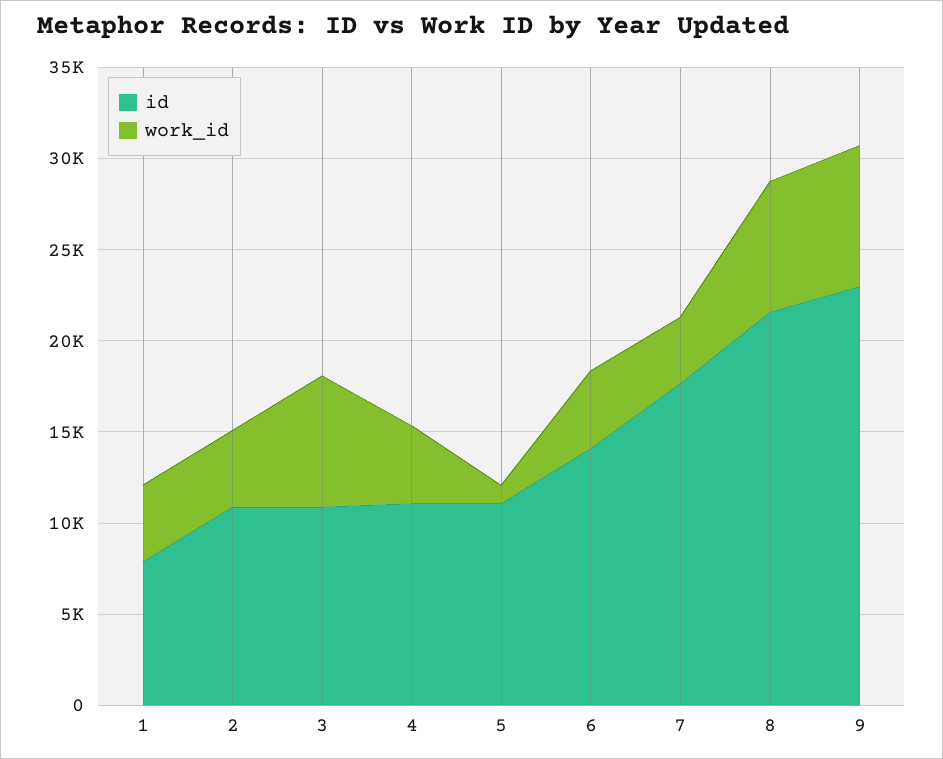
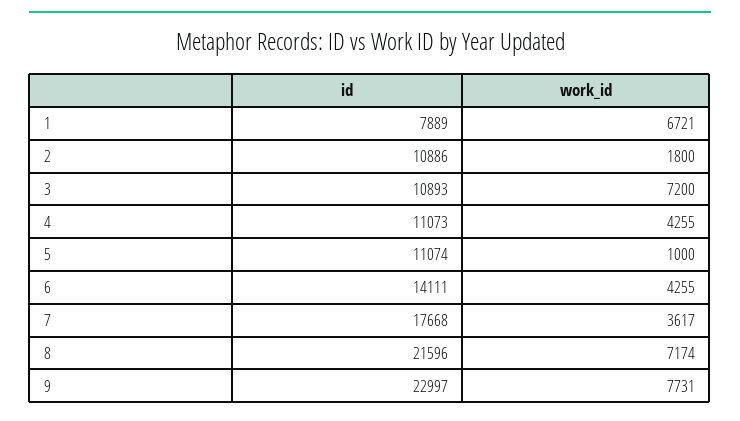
  {
    "id": {
      "1": 7889,
      "2": 10886,
      "3": 10893,
      "4": 11073,
      "5": 11074,
      "6": 14111,
      "7": 17668,
      "8": 21596,
      "9": 22997
    },
    "work_id": {
-     "1": 4000,
+     "1": 6721,
-     "2": 4000,
+     "2": 1800,
      "3": 7200,
      "4": 4255,
      "5": 1000,
      "6": 4255,
      "7": 3617,
      "8": 7174,
      "9": 7731
    }
  }

